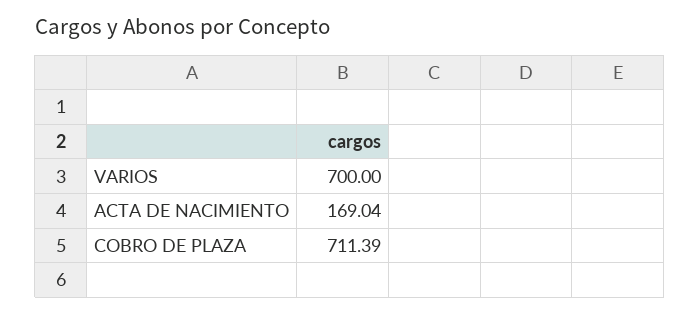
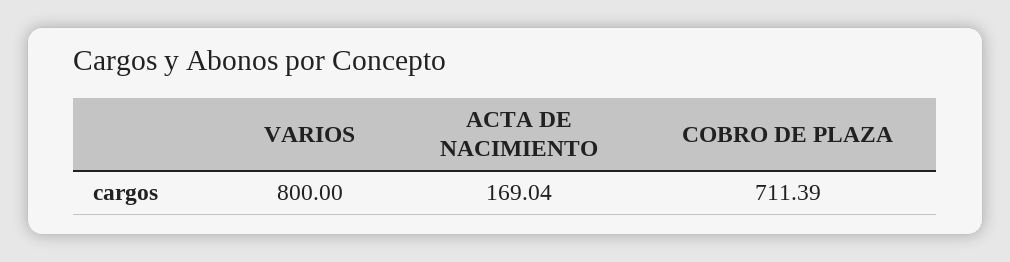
  {
-   "VARIOS": 700,
+   "VARIOS": 800,
    "ACTA DE NACIMIENTO": 169.04,
    "COBRO DE PLAZA": 711.39
  }

